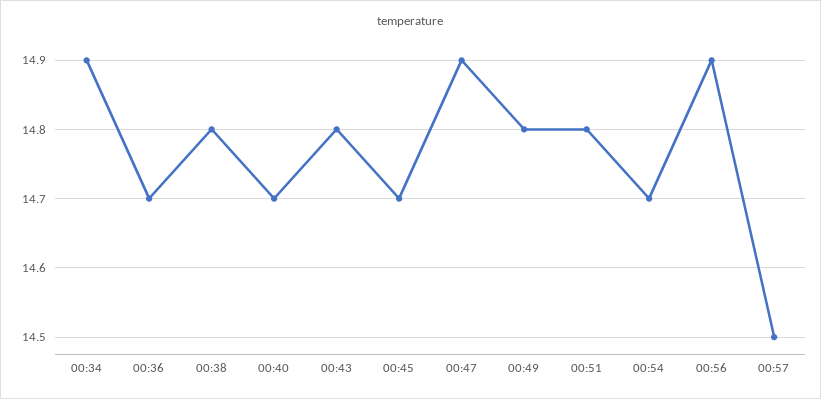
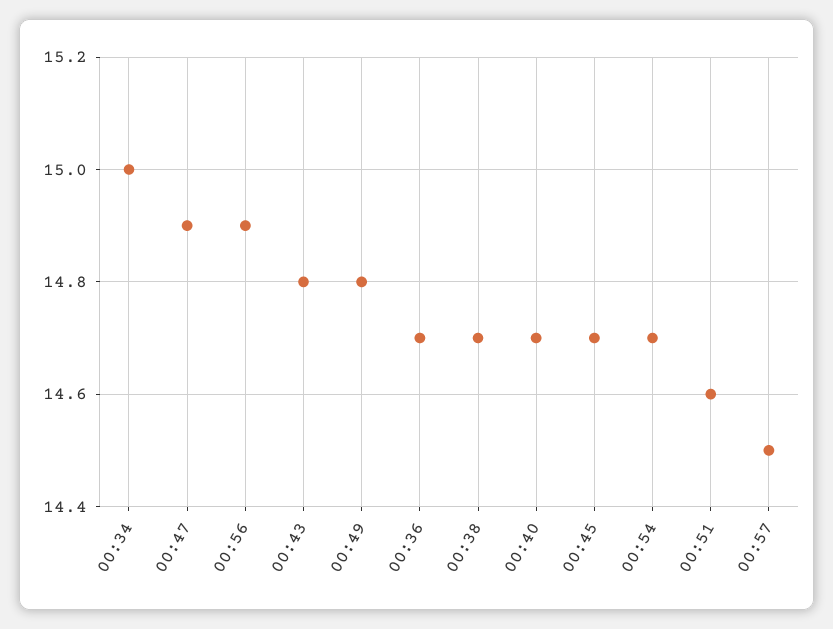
  {
-   "00:34": 14.9,
+   "00:34": 15,
    "00:36": 14.7,
-   "00:38": 14.8,
+   "00:38": 14.7,
    "00:40": 14.7,
    "00:43": 14.8,
    "00:45": 14.7,
    "00:47": 14.9,
    "00:49": 14.8,
-   "00:51": 14.8,
+   "00:51": 14.6,
    "00:54": 14.7,
    "00:56": 14.9,
    "00:57": 14.5
  }

